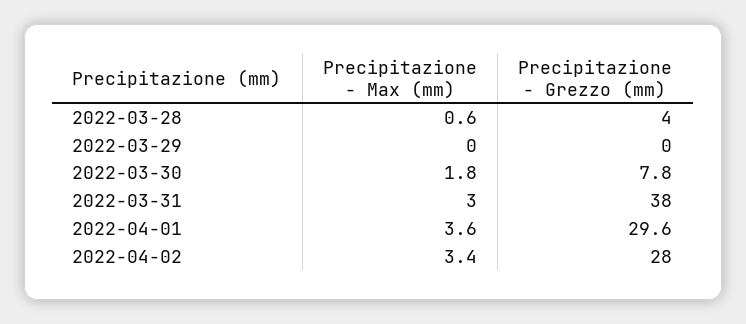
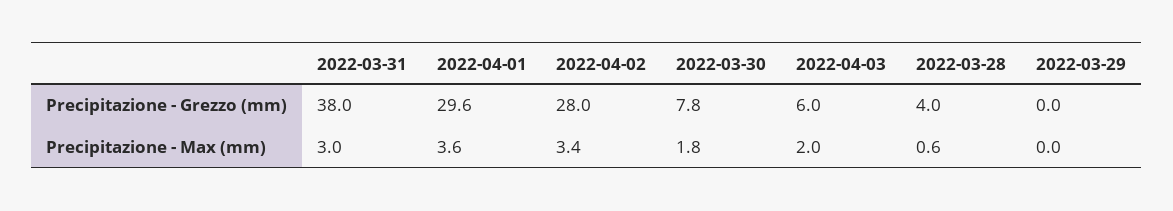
  {
    "Precipitazione - Max (mm)": {
      "2022-03-28": 0.6,
      "2022-03-29": 0,
      "2022-03-30": 1.8,
      "2022-03-31": 3,
      "2022-04-01": 3.6,
-     "2022-04-02": 3.4
+     "2022-04-02": 3.4,
+     "2022-04-03": 2
    },
    "Precipitazione - Grezzo (mm)": {
      "2022-03-28": 4,
      "2022-03-29": 0,
      "2022-03-30": 7.8,
      "2022-03-31": 38,
      "2022-04-01": 29.6,
-     "2022-04-02": 28
+     "2022-04-02": 28,
+     "2022-04-03": 6
    }
  }

